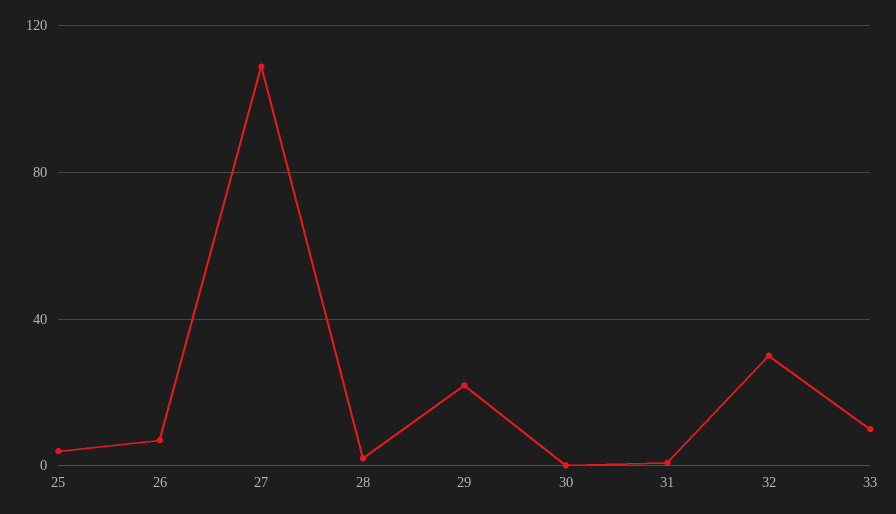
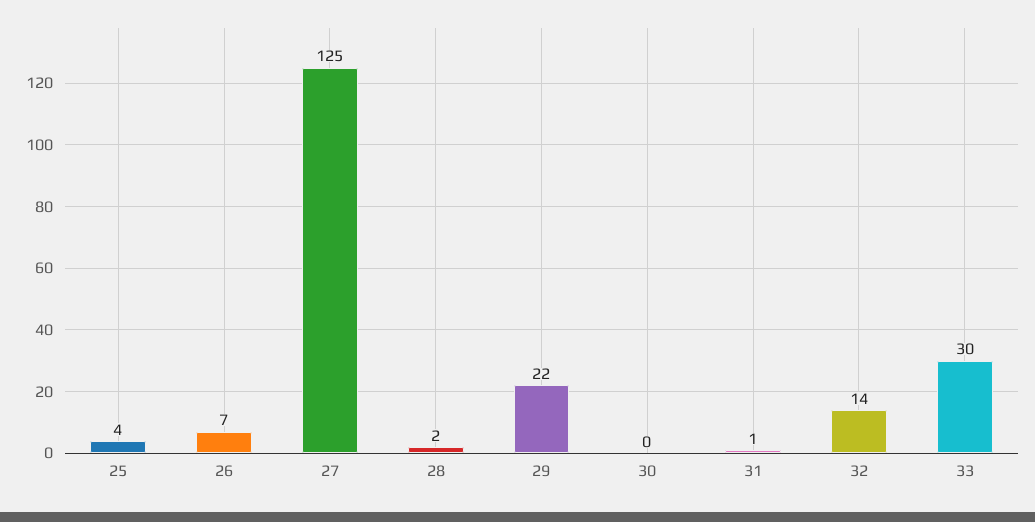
  {
    "25": 4,
    "26": 7,
-   "27": 110,
+   "27": 125,
    "28": 2,
    "29": 22,
    "30": 0,
    "31": 1,
-   "32": 30,
+   "32": 14,
-   "33": 10
+   "33": 30
  }

